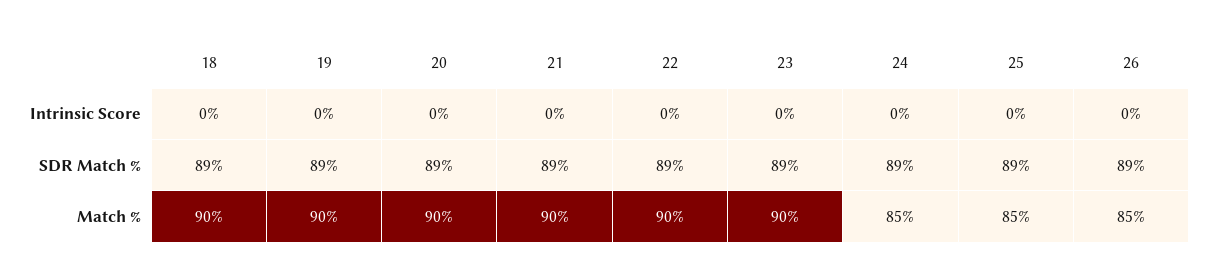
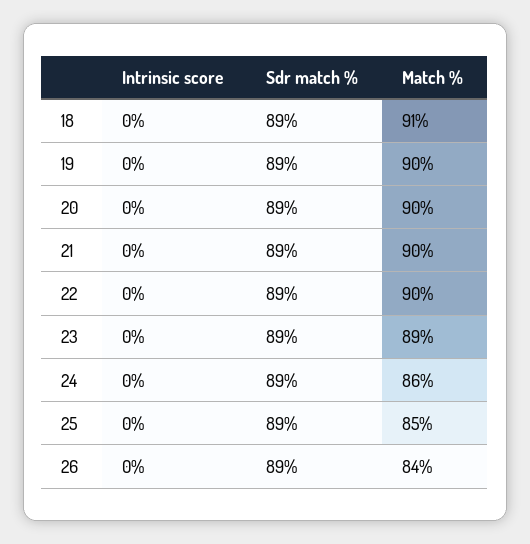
  {
    "18": {
      "Intrinsic Score": 0,
      "SDR Match %": 89,
-     "Match %": 90
+     "Match %": 91
    },
    "19": {
      "Intrinsic Score": 0,
      "SDR Match %": 89,
      "Match %": 90
    },
    "20": {
      "Intrinsic Score": 0,
      "SDR Match %": 89,
      "Match %": 90
    },
    "21": {
      "Intrinsic Score": 0,
      "SDR Match %": 89,
      "Match %": 90
    },
    "22": {
      "Intrinsic Score": 0,
      "SDR Match %": 89,
      "Match %": 90
    },
    "23": {
      "Intrinsic Score": 0,
      "SDR Match %": 89,
-     "Match %": 90
+     "Match %": 89
    },
    "24": {
      "Intrinsic Score": 0,
      "SDR Match %": 89,
-     "Match %": 85
+     "Match %": 86
    },
    "25": {
      "Intrinsic Score": 0,
      "SDR Match %": 89,
      "Match %": 85
    },
    "26": {
      "Intrinsic Score": 0,
      "SDR Match %": 89,
-     "Match %": 85
+     "Match %": 84
    }
  }

